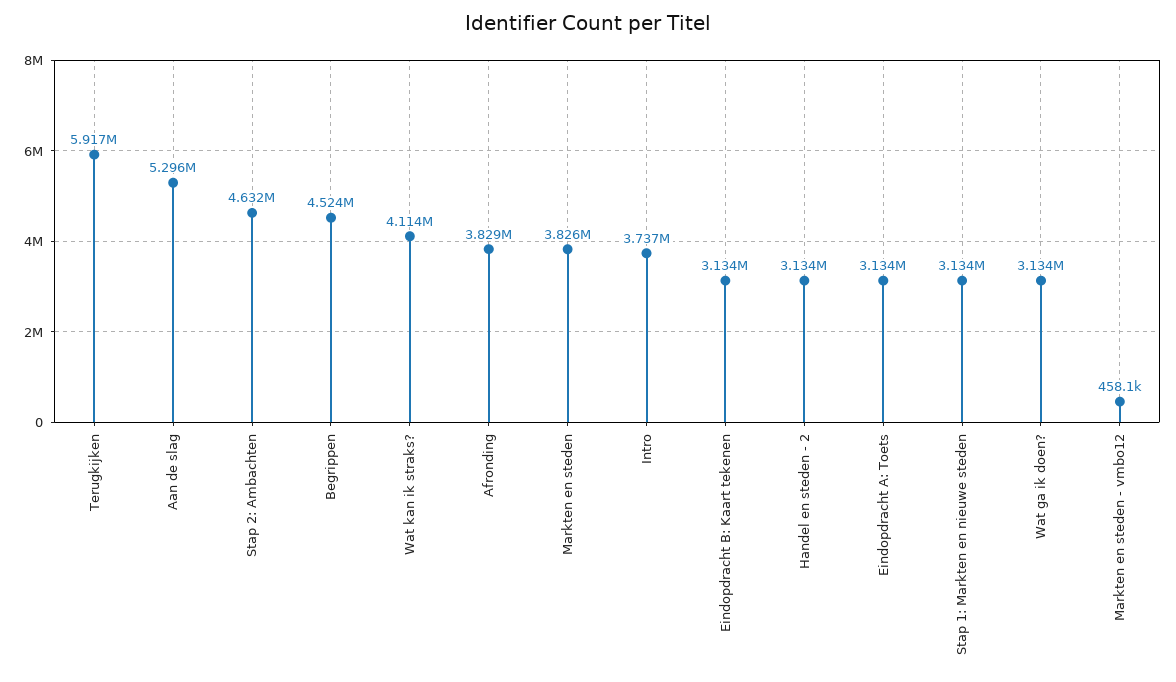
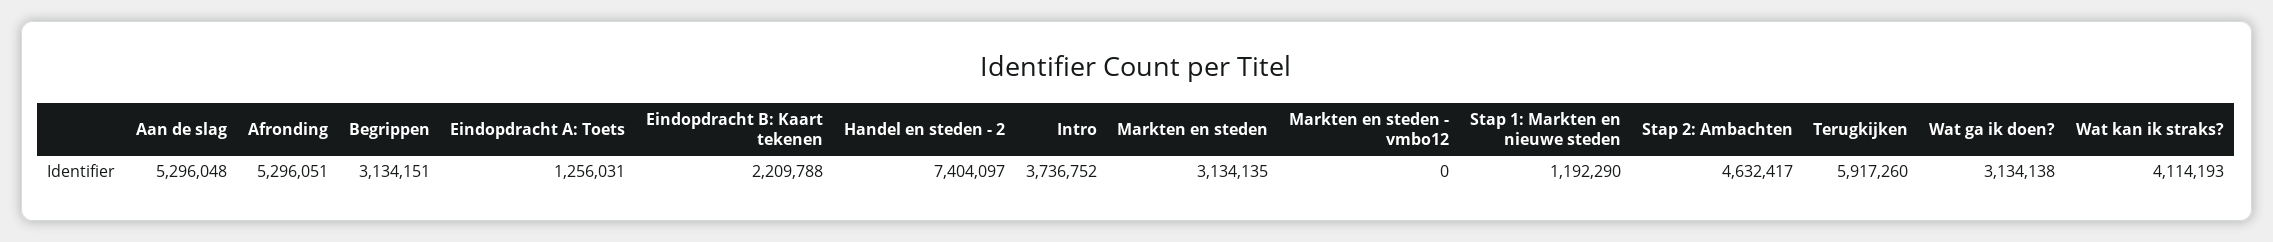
  {
    "Terugkijken": 5917260,
    "Aan de slag": 5296048,
    "Stap 2: Ambachten": 4632417,
-   "Begrippen": 4524000,
+   "Begrippen": 3134151,
    "Wat kan ik straks?": 4114193,
-   "Afronding": 3829000,
+   "Afronding": 5296051,
-   "Markten en steden": 3826000,
+   "Markten en steden": 3134135,
    "Intro": 3736752,
-   "Eindopdracht B: Kaart tekenen": 3134000,
+   "Eindopdracht B: Kaart tekenen": 2209788,
-   "Handel en steden - 2": 3134000,
+   "Handel en steden - 2": 7404097,
-   "Eindopdracht A: Toets": 3134000,
+   "Eindopdracht A: Toets": 1256031,
-   "Stap 1: Markten en nieuwe steden": 3134000,
+   "Stap 1: Markten en nieuwe steden": 1192290,
    "Wat ga ik doen?": 3134138,
-   "Markten en steden - vmbo12": 458100
+   "Markten en steden - vmbo12": 0
  }

